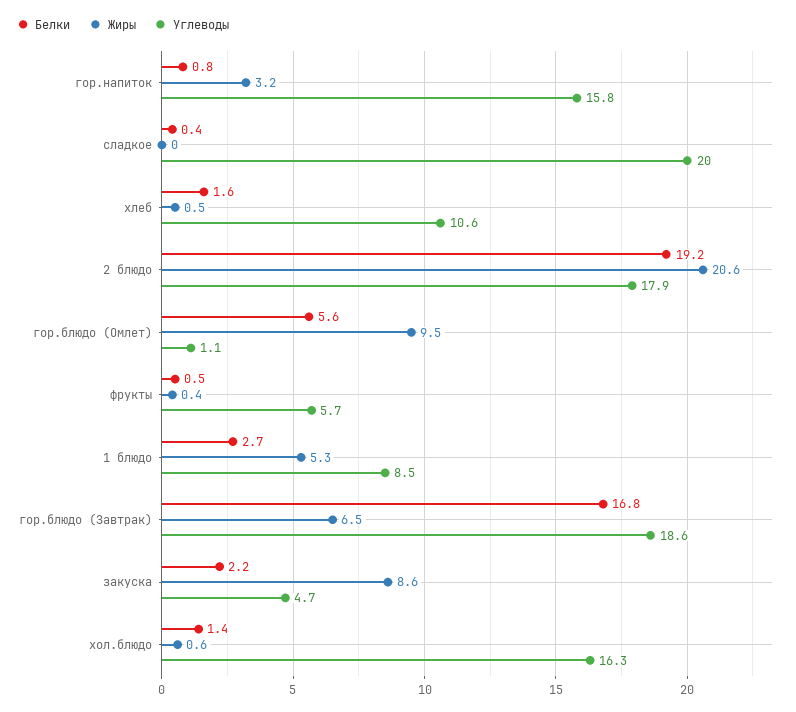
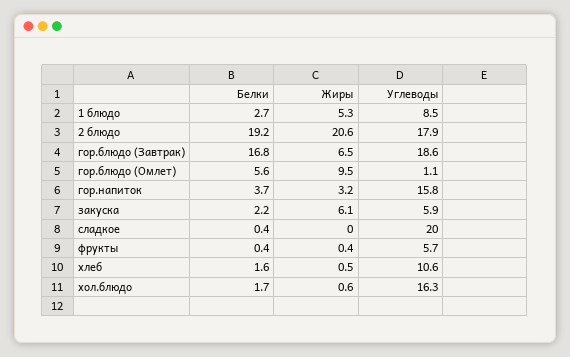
  {
    "Белки": {
-     "гор.напиток": 0.8,
+     "гор.напиток": 3.7,
      "сладкое": 0.4,
      "хлеб": 1.6,
      "2 блюдо": 19.2,
      "гор.блюдо (Омлет)": 5.6,
-     "фрукты": 0.5,
+     "фрукты": 0.4,
      "1 блюдо": 2.7,
      "гор.блюдо (Завтрак)": 16.8,
      "закуска": 2.2,
-     "хол.блюдо": 1.4
+     "хол.блюдо": 1.7
    },
    "Жиры": {
      "гор.напиток": 3.2,
      "сладкое": 0,
      "хлеб": 0.5,
      "2 блюдо": 20.6,
      "гор.блюдо (Омлет)": 9.5,
      "фрукты": 0.4,
      "1 блюдо": 5.3,
      "гор.блюдо (Завтрак)": 6.5,
-     "закуска": 8.6,
+     "закуска": 6.1,
      "хол.блюдо": 0.6
    },
    "Углеводы": {
      "гор.напиток": 15.8,
      "сладкое": 20,
      "хлеб": 10.6,
      "2 блюдо": 17.9,
      "гор.блюдо (Омлет)": 1.1,
      "фрукты": 5.7,
      "1 блюдо": 8.5,
      "гор.блюдо (Завтрак)": 18.6,
-     "закуска": 4.7,
+     "закуска": 5.9,
      "хол.блюдо": 16.3
    }
  }

